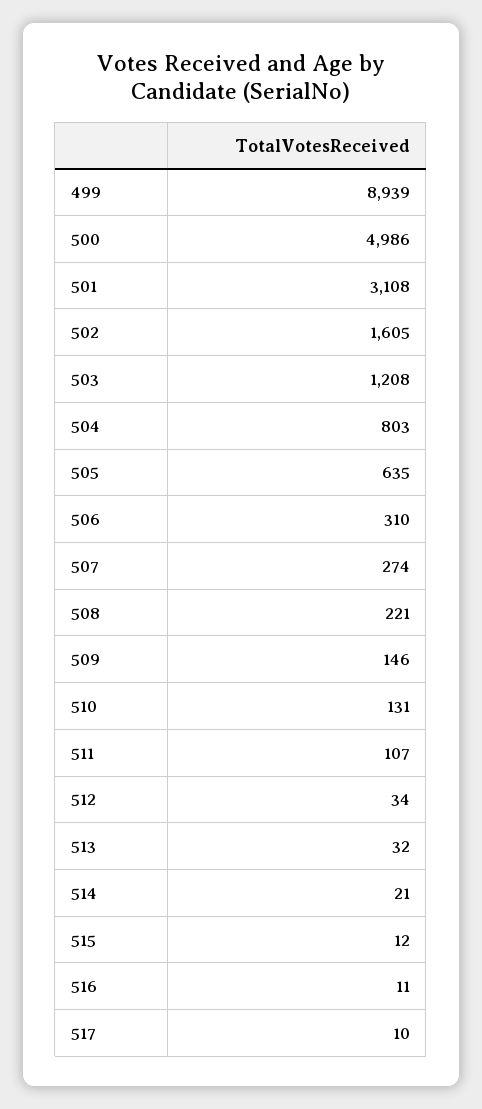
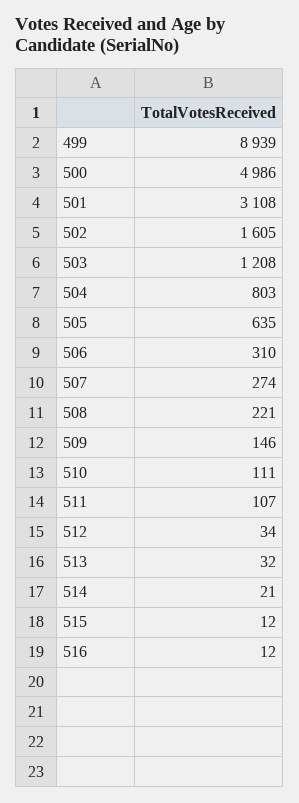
  {
    "499": 8939,
    "500": 4986,
    "501": 3108,
    "502": 1605,
    "503": 1208,
    "504": 803,
    "505": 635,
    "506": 310,
    "507": 274,
    "508": 221,
    "509": 146,
-   "510": 131,
+   "510": 111,
    "511": 107,
    "512": 34,
    "513": 32,
    "514": 21,
    "515": 12,
-   "516": 11,
+   "516": 12
-   "517": 10
  }

